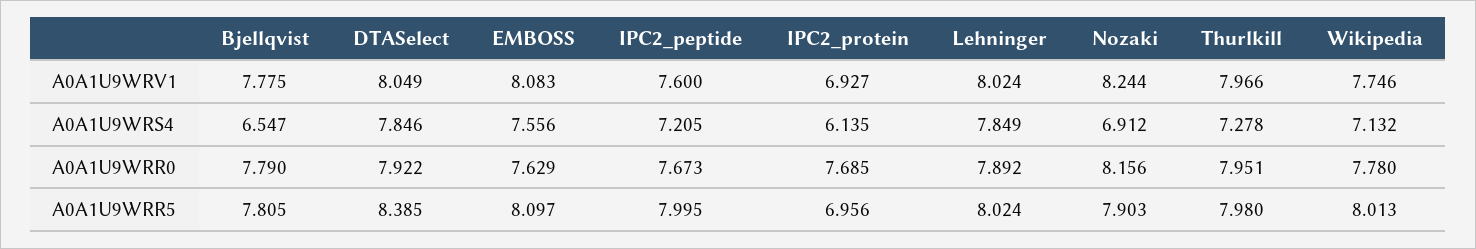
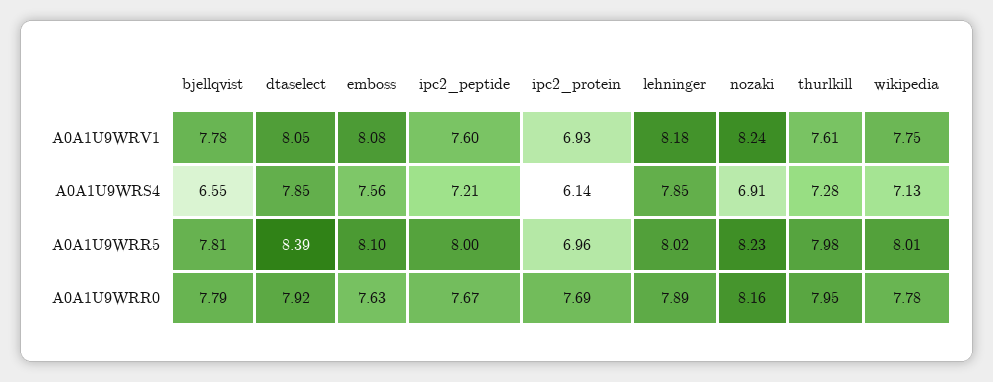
  {
    "Bjellqvist": {
      "A0A1U9WRV1": 7.775,
      "A0A1U9WRS4": 6.547,
      "A0A1U9WRR0": 7.79,
      "A0A1U9WRR5": 7.805
    },
    "DTASelect": {
      "A0A1U9WRV1": 8.049,
      "A0A1U9WRS4": 7.846,
      "A0A1U9WRR0": 7.922,
      "A0A1U9WRR5": 8.385
    },
    "EMBOSS": {
      "A0A1U9WRV1": 8.083,
      "A0A1U9WRS4": 7.556,
      "A0A1U9WRR0": 7.629,
      "A0A1U9WRR5": 8.097
    },
    "IPC2_peptide": {
      "A0A1U9WRV1": 7.6,
      "A0A1U9WRS4": 7.205,
      "A0A1U9WRR0": 7.673,
      "A0A1U9WRR5": 7.995
    },
    "IPC2_protein": {
      "A0A1U9WRV1": 6.927,
      "A0A1U9WRS4": 6.135,
      "A0A1U9WRR0": 7.685,
      "A0A1U9WRR5": 6.956
    },
    "Lehninger": {
-     "A0A1U9WRV1": 8.024,
+     "A0A1U9WRV1": 8.18,
      "A0A1U9WRS4": 7.849,
      "A0A1U9WRR0": 7.892,
      "A0A1U9WRR5": 8.024
    },
    "Nozaki": {
      "A0A1U9WRV1": 8.244,
      "A0A1U9WRS4": 6.912,
      "A0A1U9WRR0": 8.156,
-     "A0A1U9WRR5": 7.903
+     "A0A1U9WRR5": 8.23
    },
    "Thurlkill": {
-     "A0A1U9WRV1": 7.966,
+     "A0A1U9WRV1": 7.61,
      "A0A1U9WRS4": 7.278,
      "A0A1U9WRR0": 7.951,
      "A0A1U9WRR5": 7.98
    },
    "Wikipedia": {
      "A0A1U9WRV1": 7.746,
      "A0A1U9WRS4": 7.132,
      "A0A1U9WRR0": 7.78,
      "A0A1U9WRR5": 8.013
    }
  }

